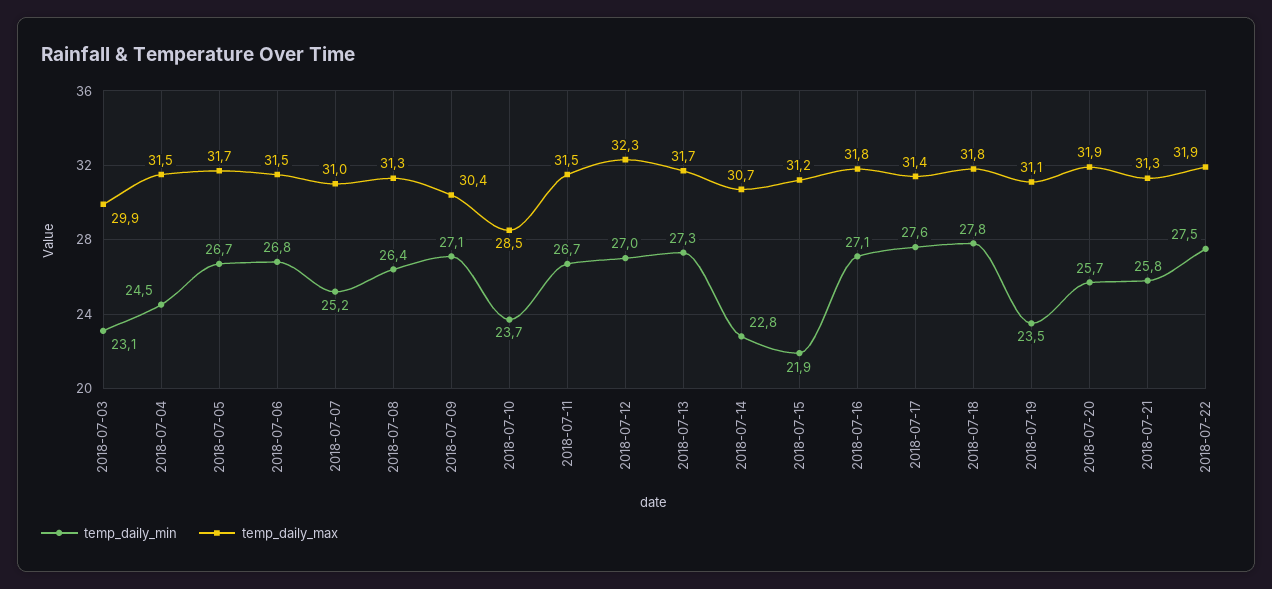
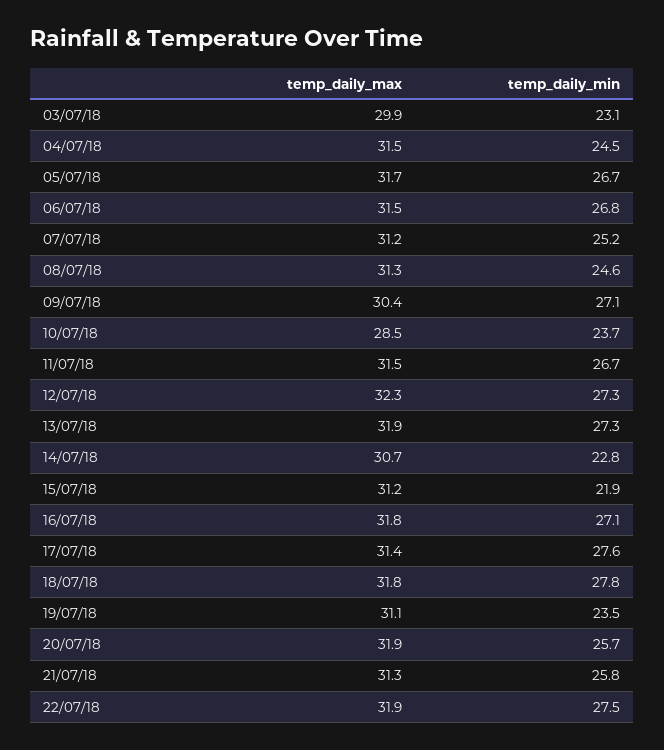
  {
    "temp_daily_min": {
      "2018-07-03": 23.1,
      "2018-07-04": 24.5,
      "2018-07-05": 26.7,
      "2018-07-06": 26.8,
      "2018-07-07": 25.2,
-     "2018-07-08": 26.4,
+     "2018-07-08": 24.6,
      "2018-07-09": 27.1,
      "2018-07-10": 23.7,
      "2018-07-11": 26.7,
-     "2018-07-12": 27,
+     "2018-07-12": 27.3,
      "2018-07-13": 27.3,
      "2018-07-14": 22.8,
      "2018-07-15": 21.9,
      "2018-07-16": 27.1,
      "2018-07-17": 27.6,
      "2018-07-18": 27.8,
      "2018-07-19": 23.5,
      "2018-07-20": 25.7,
      "2018-07-21": 25.8,
      "2018-07-22": 27.5
    },
    "temp_daily_max": {
      "2018-07-03": 29.9,
      "2018-07-04": 31.5,
      "2018-07-05": 31.7,
      "2018-07-06": 31.5,
-     "2018-07-07": 31,
+     "2018-07-07": 31.2,
      "2018-07-08": 31.3,
      "2018-07-09": 30.4,
      "2018-07-10": 28.5,
      "2018-07-11": 31.5,
      "2018-07-12": 32.3,
-     "2018-07-13": 31.7,
+     "2018-07-13": 31.9,
      "2018-07-14": 30.7,
      "2018-07-15": 31.2,
      "2018-07-16": 31.8,
      "2018-07-17": 31.4,
      "2018-07-18": 31.8,
      "2018-07-19": 31.1,
      "2018-07-20": 31.9,
      "2018-07-21": 31.3,
      "2018-07-22": 31.9
    }
  }

